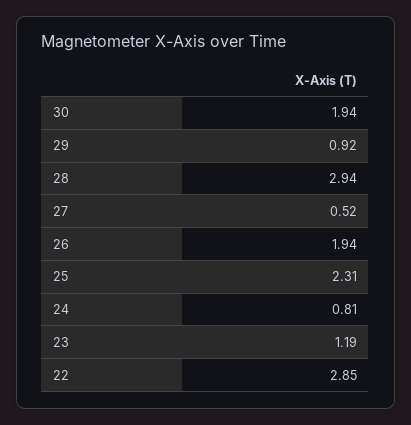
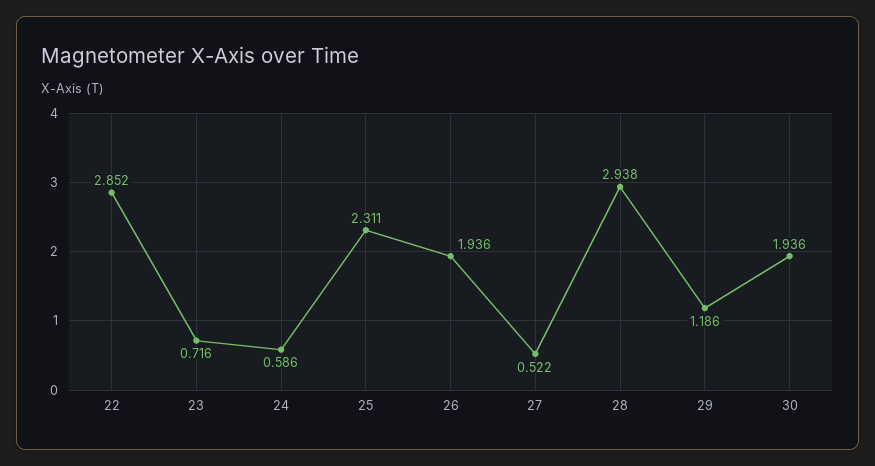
  {
    "30": 1.936,
-   "29": 0.92,
+   "29": 1.186,
    "28": 2.938,
    "27": 0.522,
    "26": 1.936,
    "25": 2.311,
-   "24": 0.81,
+   "24": 0.586,
-   "23": 1.19,
+   "23": 0.716,
    "22": 2.852
  }

